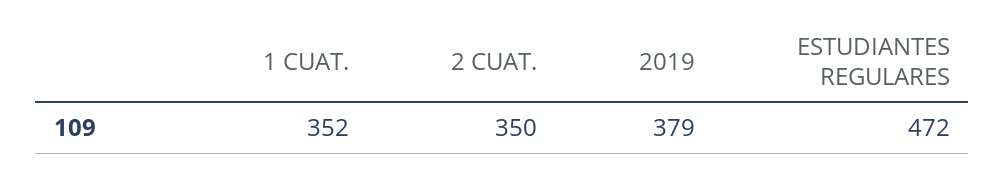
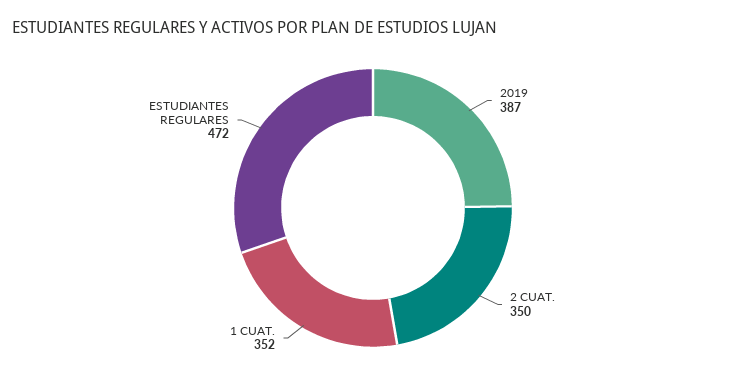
  {
    "1 CUAT.": 352,
    "2 CUAT.": 350,
-   "2019": 379,
+   "2019": 387,
    "ESTUDIANTES REGULARES": 472
  }

